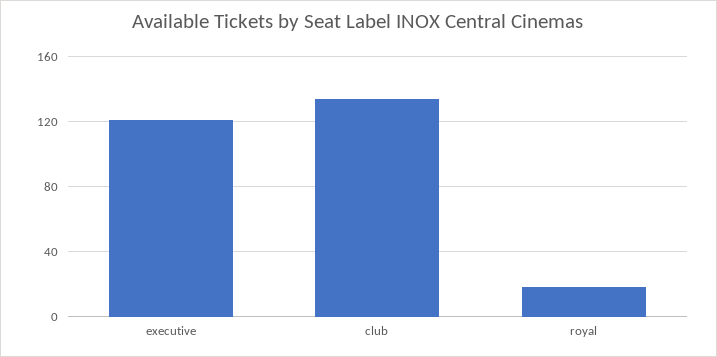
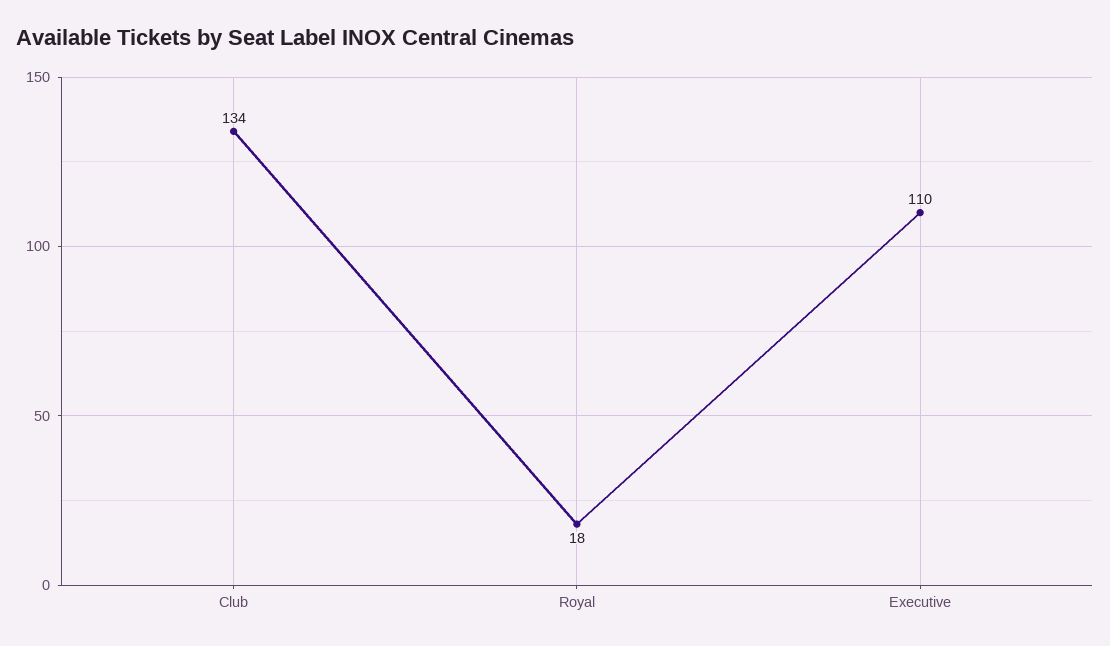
  {
-   "executive": 120,
+   "executive": 110,
    "club": 134,
    "royal": 18
  }

